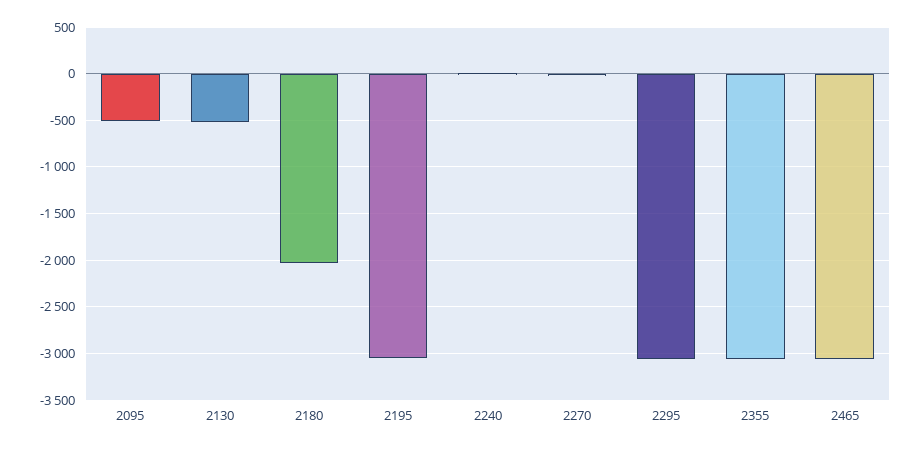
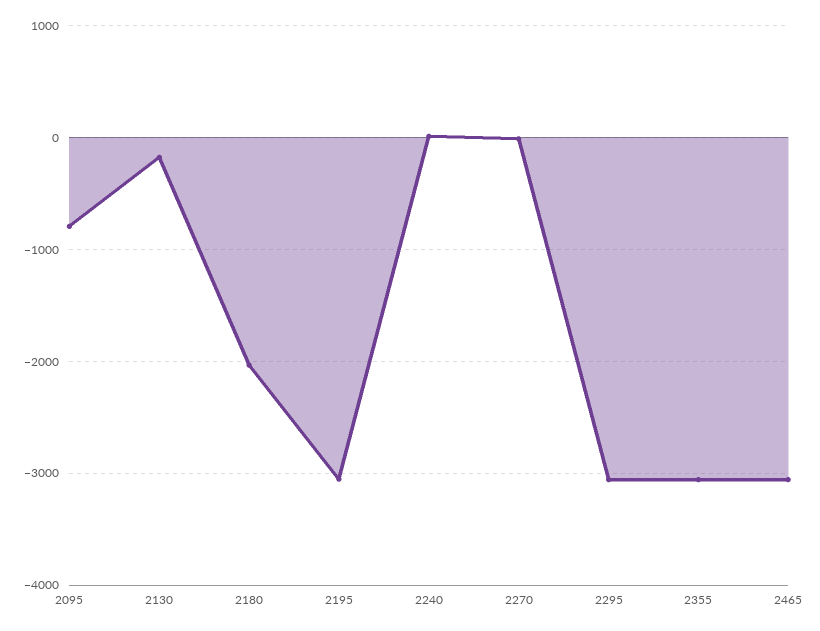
  {
-   "2095": -500,
+   "2095": -800,
-   "2130": -500,
+   "2130": -200,
    "2180": -2000,
    "2195": -3100,
    "2240": 0,
    "2270": 0,
    "2295": -3100,
    "2355": -3100,
    "2465": -3100
  }

